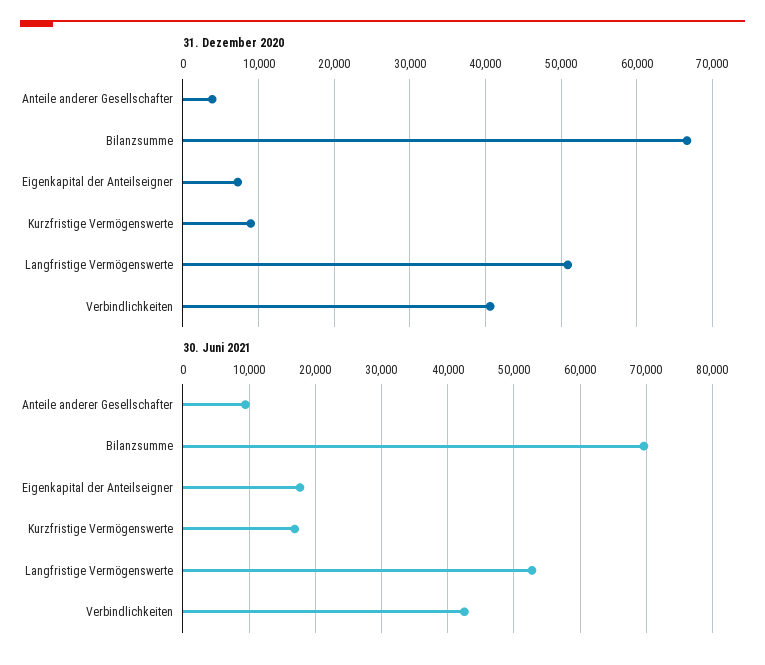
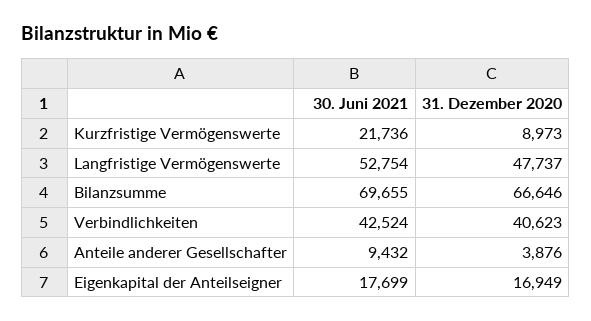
  {
    "31. Dezember 2020": {
      "Anteile anderer Gesellschafter": 3876,
      "Bilanzsumme": 66646,
-     "Eigenkapital der Anteilseigner": 7000,
+     "Eigenkapital der Anteilseigner": 16949,
      "Kurzfristige Vermögenswerte": 8973,
-     "Langfristige Vermögenswerte": 51000,
+     "Langfristige Vermögenswerte": 47737,
      "Verbindlichkeiten": 40623
    },
    "30. Juni 2021": {
      "Anteile anderer Gesellschafter": 9432,
      "Bilanzsumme": 69655,
      "Eigenkapital der Anteilseigner": 17699,
-     "Kurzfristige Vermögenswerte": 17000,
+     "Kurzfristige Vermögenswerte": 21736,
      "Langfristige Vermögenswerte": 52754,
      "Verbindlichkeiten": 42524
    }
  }

